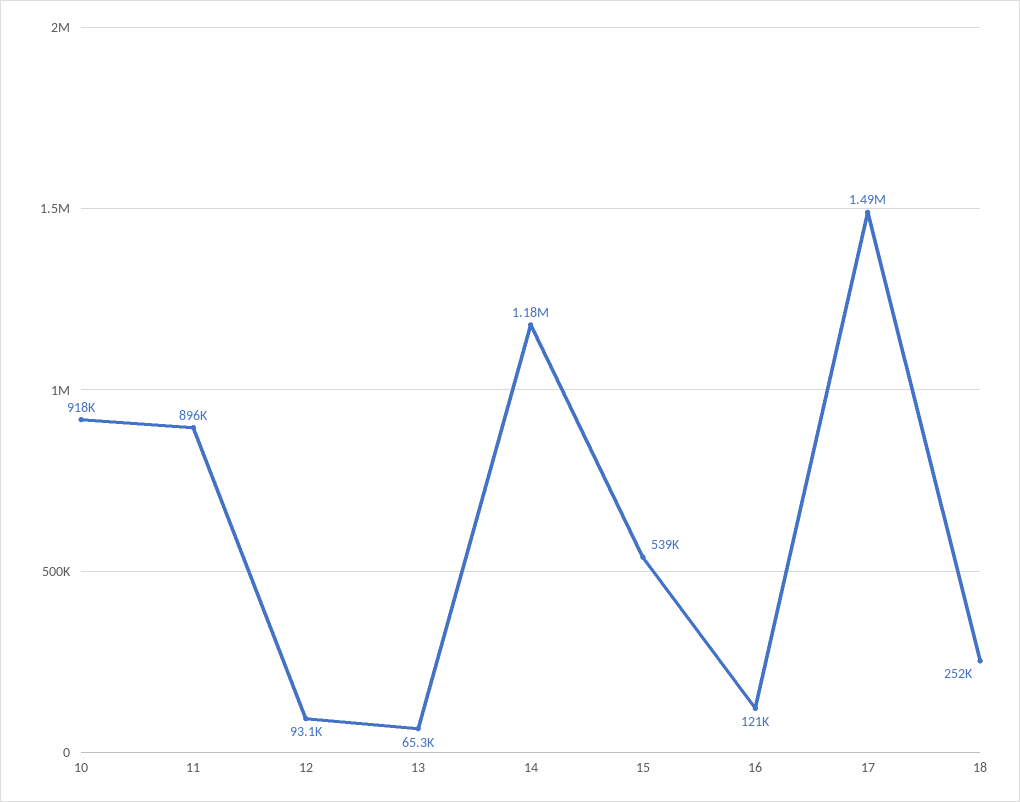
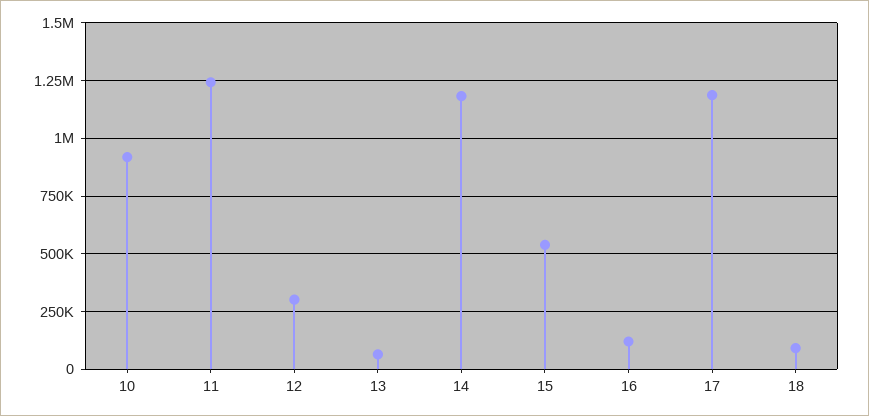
  {
    "10": 918000,
-   "11": 896000,
+   "11": 1250000,
-   "12": 93100,
+   "12": 300000,
    "13": 65300,
    "14": 1180000,
    "15": 539000,
    "16": 121000,
-   "17": 1490000,
+   "17": 1200000,
-   "18": 252000
+   "18": 100000
  }

